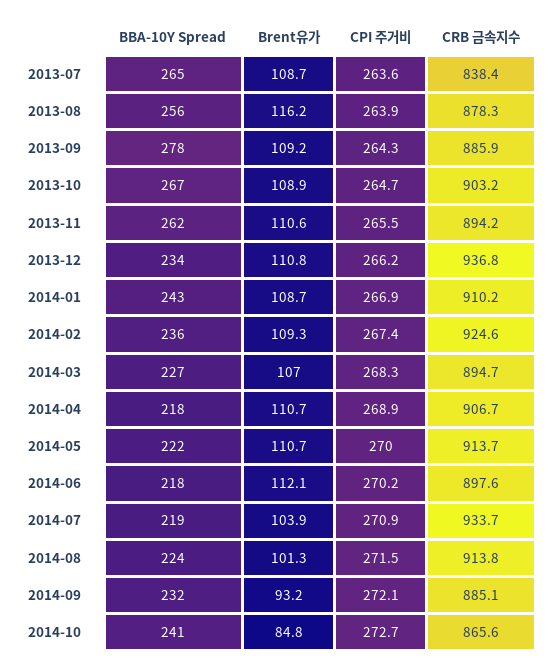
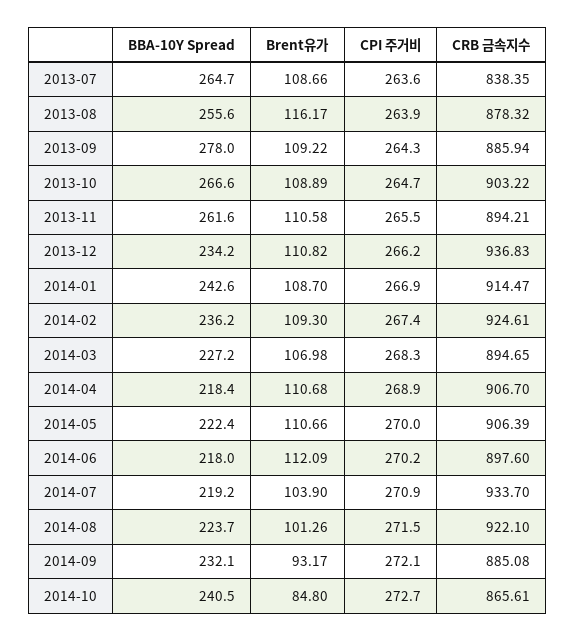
  {
    "BBA-10Y Spread": {
      "2013-07": 264.7,
      "2013-08": 255.6,
      "2013-09": 278,
      "2013-10": 266.6,
      "2013-11": 261.6,
      "2013-12": 234.2,
      "2014-01": 242.6,
      "2014-02": 236.2,
      "2014-03": 227.2,
      "2014-04": 218.4,
      "2014-05": 222.4,
      "2014-06": 218,
      "2014-07": 219.2,
      "2014-08": 223.7,
      "2014-09": 232.1,
      "2014-10": 240.5
    },
    "Brent유가": {
      "2013-07": 108.66,
      "2013-08": 116.17,
      "2013-09": 109.22,
      "2013-10": 108.89,
      "2013-11": 110.58,
      "2013-12": 110.82,
      "2014-01": 108.7,
      "2014-02": 109.3,
      "2014-03": 106.98,
      "2014-04": 110.68,
      "2014-05": 110.66,
      "2014-06": 112.09,
      "2014-07": 103.9,
      "2014-08": 101.26,
      "2014-09": 93.17,
      "2014-10": 84.8
    },
    "CPI 주거비": {
      "2013-07": 263.6,
      "2013-08": 263.9,
      "2013-09": 264.3,
      "2013-10": 264.7,
      "2013-11": 265.5,
      "2013-12": 266.2,
      "2014-01": 266.9,
      "2014-02": 267.4,
      "2014-03": 268.3,
      "2014-04": 268.9,
      "2014-05": 270,
      "2014-06": 270.2,
      "2014-07": 270.9,
      "2014-08": 271.5,
      "2014-09": 272.1,
      "2014-10": 272.7
    },
    "CRB 금속지수": {
      "2013-07": 838.35,
      "2013-08": 878.32,
      "2013-09": 885.94,
      "2013-10": 903.22,
      "2013-11": 894.21,
      "2013-12": 936.83,
-     "2014-01": 910.2,
+     "2014-01": 914.47,
      "2014-02": 924.61,
      "2014-03": 894.65,
      "2014-04": 906.7,
-     "2014-05": 913.7,
+     "2014-05": 906.39,
      "2014-06": 897.6,
      "2014-07": 933.7,
-     "2014-08": 913.8,
+     "2014-08": 922.1,
      "2014-09": 885.08,
      "2014-10": 865.61
    }
  }

